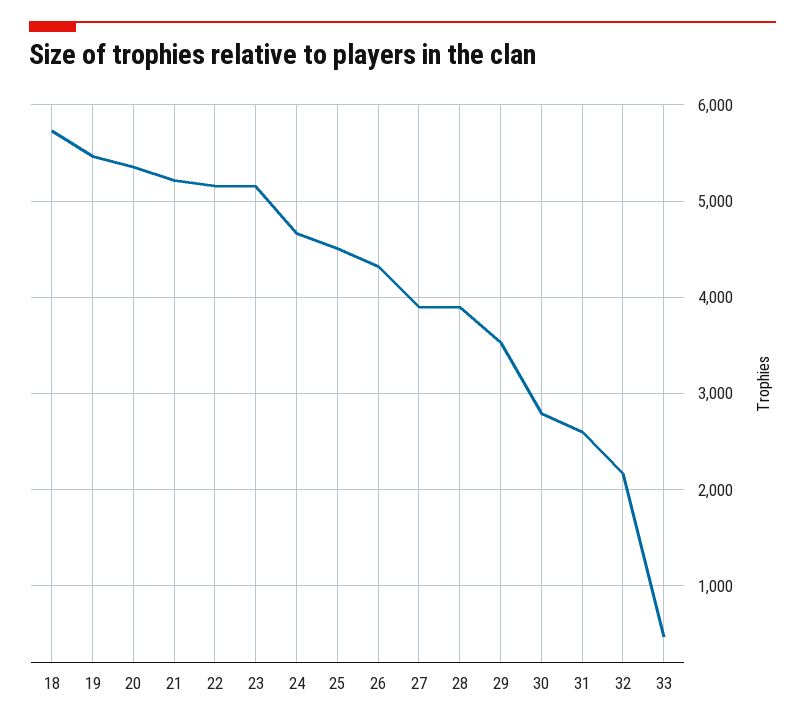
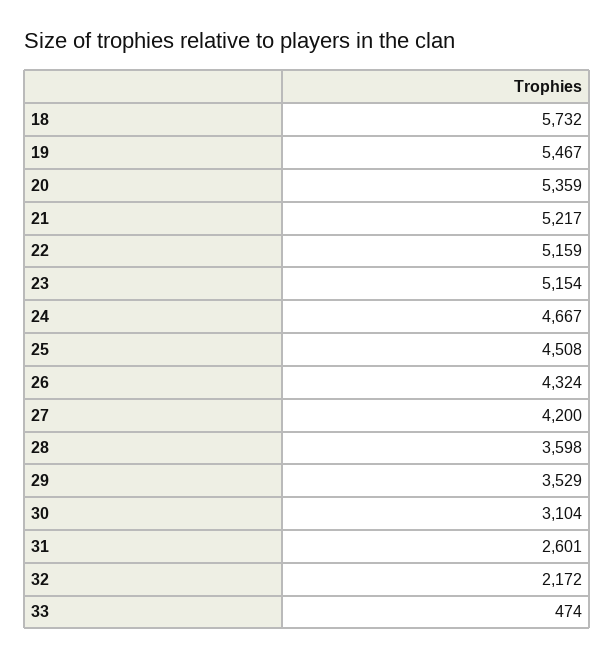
  {
    "18": 5732,
    "19": 5467,
    "20": 5359,
    "21": 5217,
    "22": 5159,
    "23": 5154,
    "24": 4667,
    "25": 4508,
    "26": 4324,
-   "27": 3900,
+   "27": 4200,
-   "28": 3900,
+   "28": 3598,
    "29": 3529,
-   "30": 2800,
+   "30": 3104,
    "31": 2601,
    "32": 2172,
    "33": 474
  }

